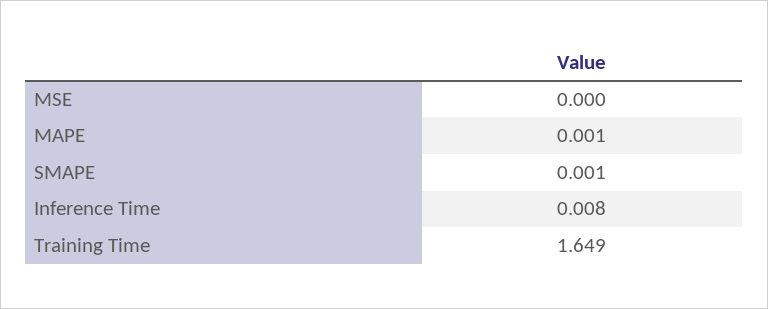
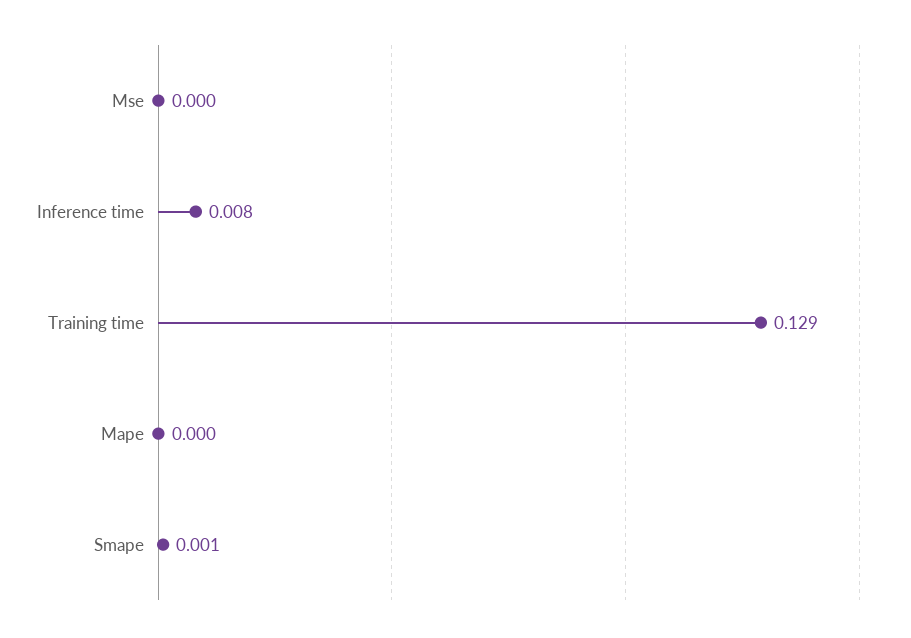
  {
    "MSE": 0,
-   "MAPE": 0.001,
+   "MAPE": 0,
    "SMAPE": 0.001,
    "Inference Time": 0.008,
-   "Training Time": 1.649
+   "Training Time": 0.129
  }

